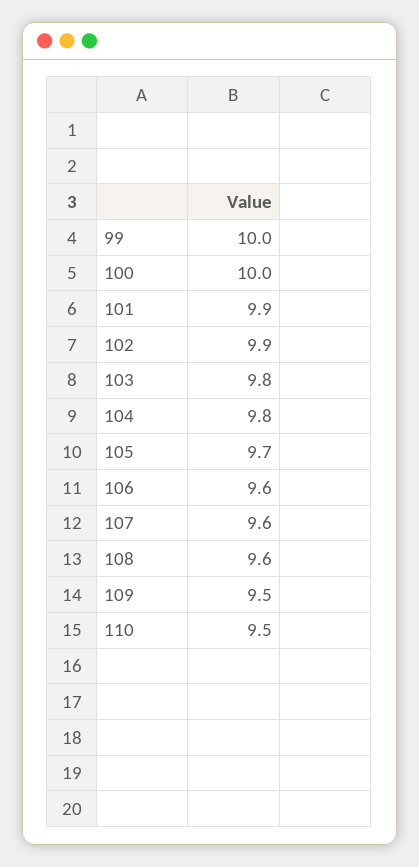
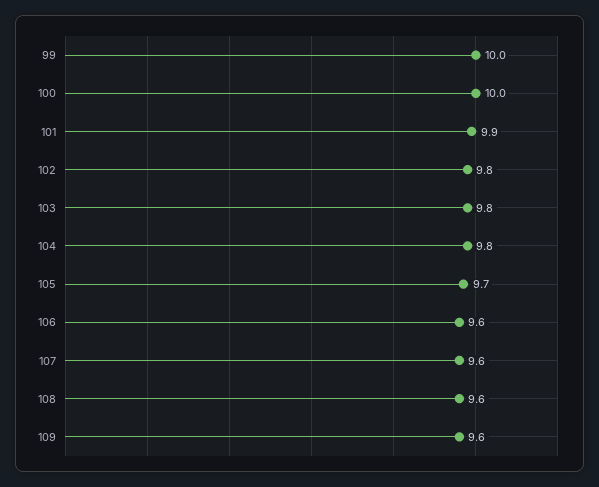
  {
    "99": 10,
    "100": 10,
    "101": 9.9,
-   "102": 9.9,
+   "102": 9.8,
    "103": 9.8,
    "104": 9.8,
    "105": 9.7,
    "106": 9.6,
    "107": 9.6,
    "108": 9.6,
-   "109": 9.5,
+   "109": 9.6
-   "110": 9.5
  }

